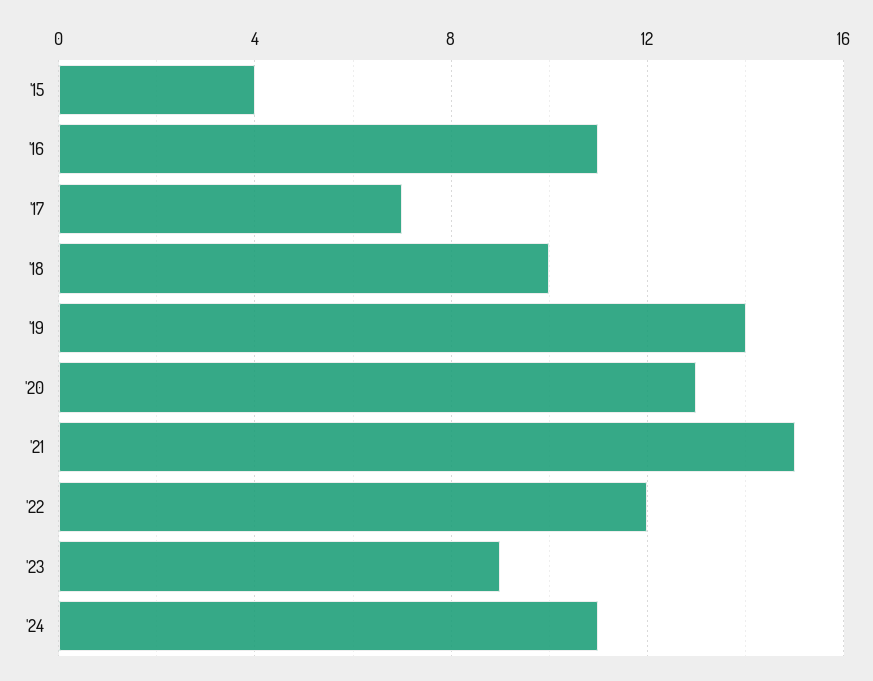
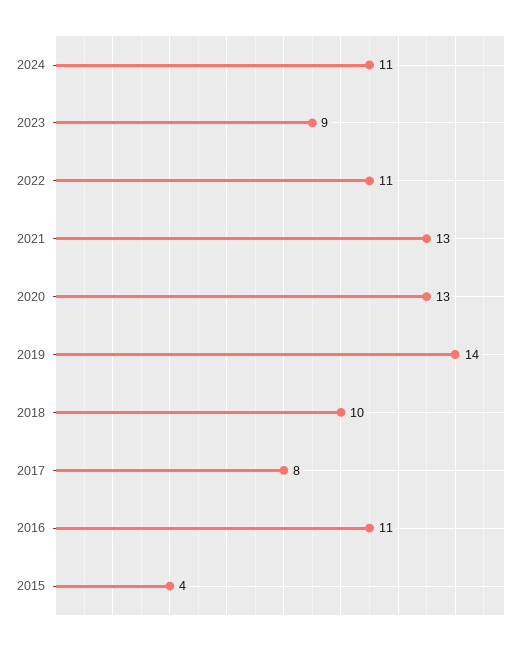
  {
    "'15": 4,
    "'16": 11,
-   "'17": 7,
+   "'17": 8,
    "'18": 10,
    "'19": 14,
    "'20": 13,
-   "'21": 15,
+   "'21": 13,
-   "'22": 12,
+   "'22": 11,
    "'23": 9,
    "'24": 11
  }

